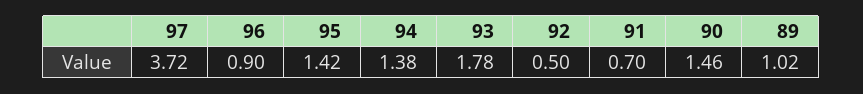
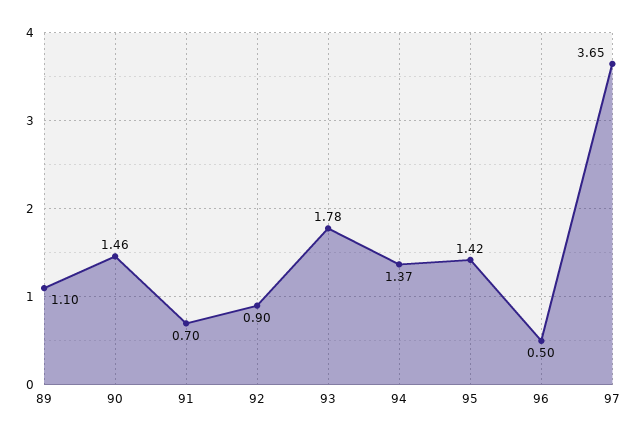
  {
-   "97": 3.72,
+   "97": 3.65,
-   "96": 0.9,
+   "96": 0.5,
    "95": 1.42,
-   "94": 1.38,
+   "94": 1.37,
    "93": 1.78,
-   "92": 0.5,
+   "92": 0.9,
    "91": 0.7,
    "90": 1.46,
-   "89": 1.02
+   "89": 1.1
  }

